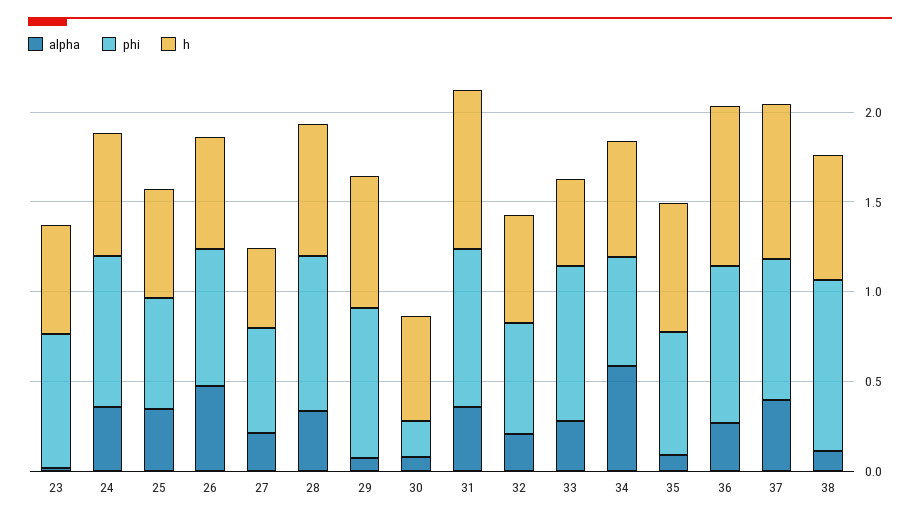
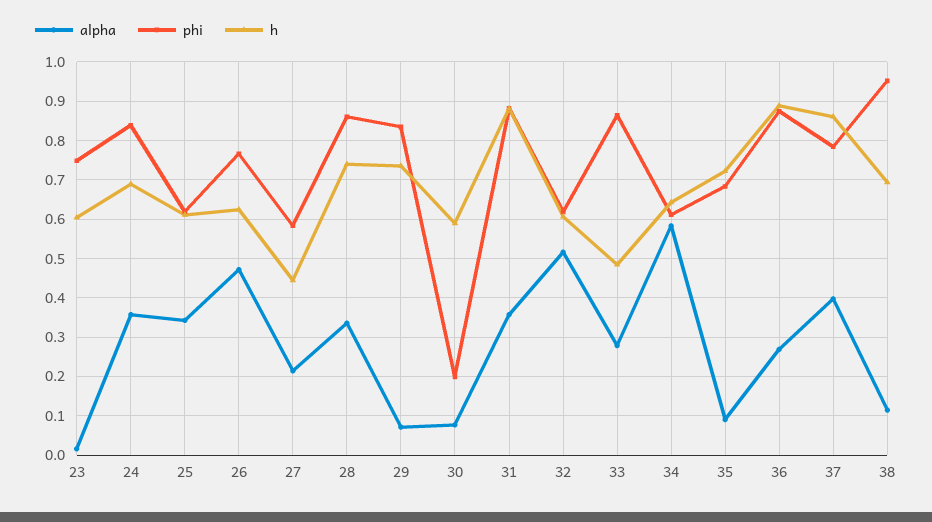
  {
    "alpha": {
      "23": 0.02,
      "24": 0.36,
      "25": 0.34,
      "26": 0.48,
      "27": 0.22,
      "28": 0.34,
      "29": 0.08,
      "30": 0.08,
      "31": 0.36,
-     "32": 0.2,
+     "32": 0.52,
      "33": 0.28,
      "34": 0.58,
      "35": 0.1,
      "36": 0.26,
      "37": 0.4,
      "38": 0.12
    },
    "phi": {
      "23": 0.74,
      "24": 0.84,
      "25": 0.62,
      "26": 0.76,
      "27": 0.58,
      "28": 0.86,
      "29": 0.84,
      "30": 0.2,
      "31": 0.88,
      "32": 0.62,
      "33": 0.86,
      "34": 0.62,
      "35": 0.68,
      "36": 0.88,
      "37": 0.78,
      "38": 0.96
    },
    "h": {
      "23": 0.6,
      "24": 0.68,
      "25": 0.62,
      "26": 0.62,
      "27": 0.44,
      "28": 0.74,
      "29": 0.74,
      "30": 0.58,
      "31": 0.88,
      "32": 0.6,
      "33": 0.48,
      "34": 0.64,
      "35": 0.72,
      "36": 0.88,
      "37": 0.86,
      "38": 0.7
    }
  }

